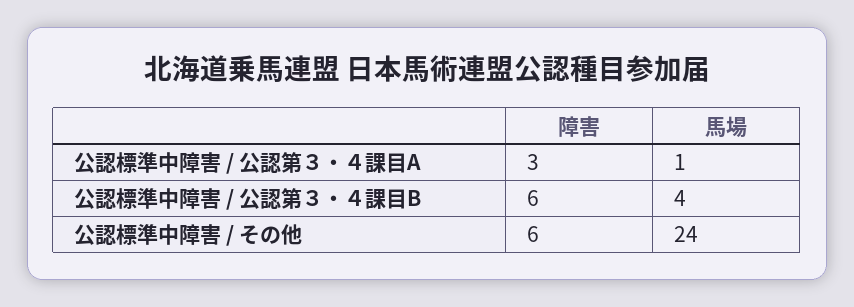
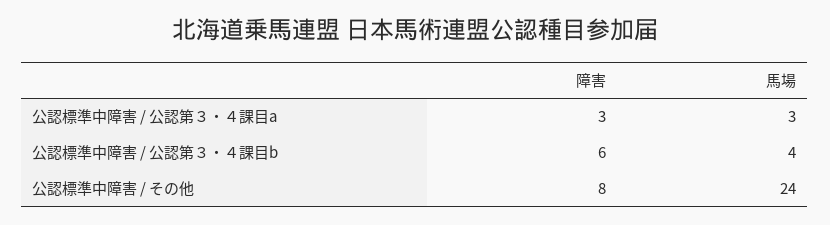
  {
    "障害": {
      "公認標準中障害 / 公認第３・４課目A": 3,
      "公認標準中障害 / 公認第３・４課目B": 6,
-     "公認標準中障害 / その他": 6
+     "公認標準中障害 / その他": 8
    },
    "馬場": {
-     "公認標準中障害 / 公認第３・４課目A": 1,
+     "公認標準中障害 / 公認第３・４課目A": 3,
      "公認標準中障害 / 公認第３・４課目B": 4,
      "公認標準中障害 / その他": 24
    }
  }

